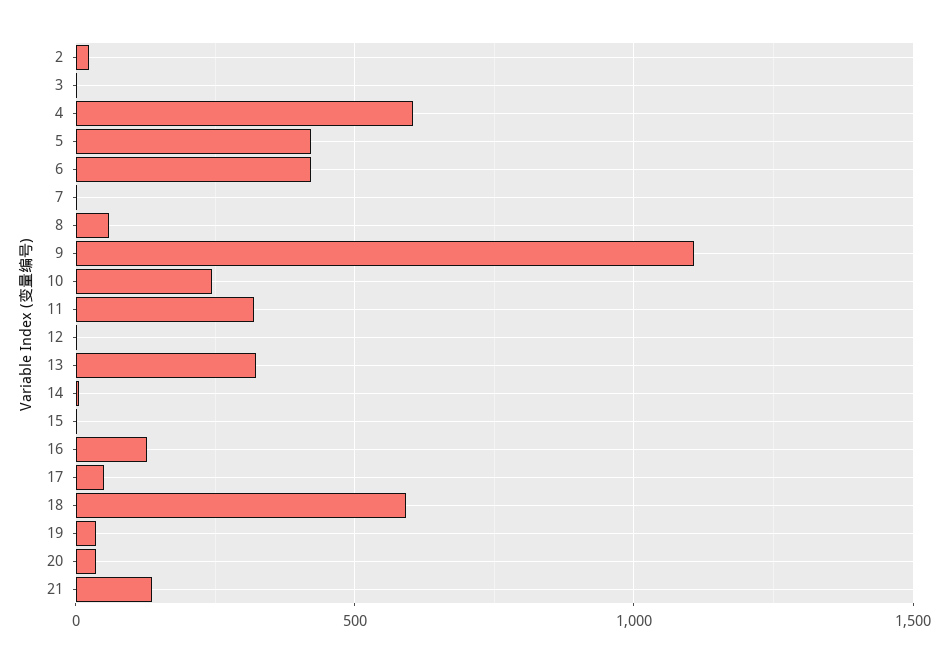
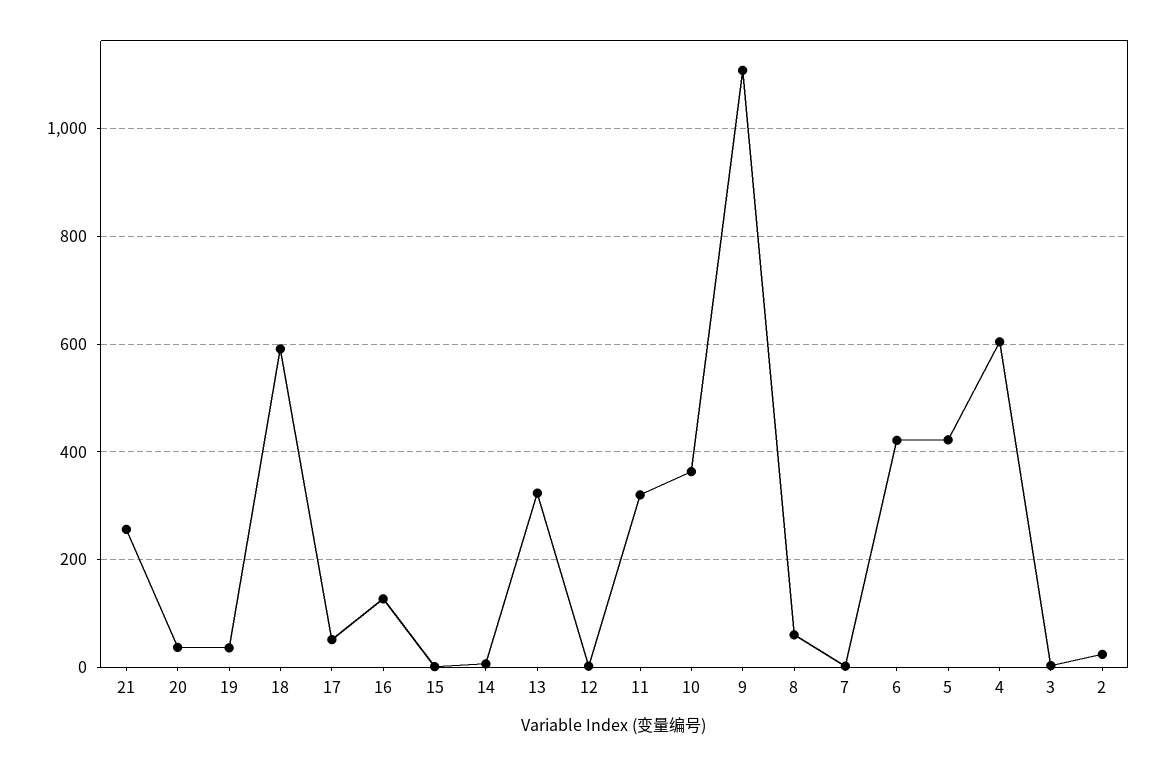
  {
    "2": 20,
    "3": 0,
    "4": 600,
    "5": 420,
    "6": 420,
    "7": 0,
    "8": 60,
    "9": 1100,
-   "10": 250,
+   "10": 360,
    "11": 320,
    "12": 0,
    "13": 320,
    "14": 0,
    "15": 0,
    "16": 120,
    "17": 60,
    "18": 600,
    "19": 40,
    "20": 40,
-   "21": 150
+   "21": 260
  }

